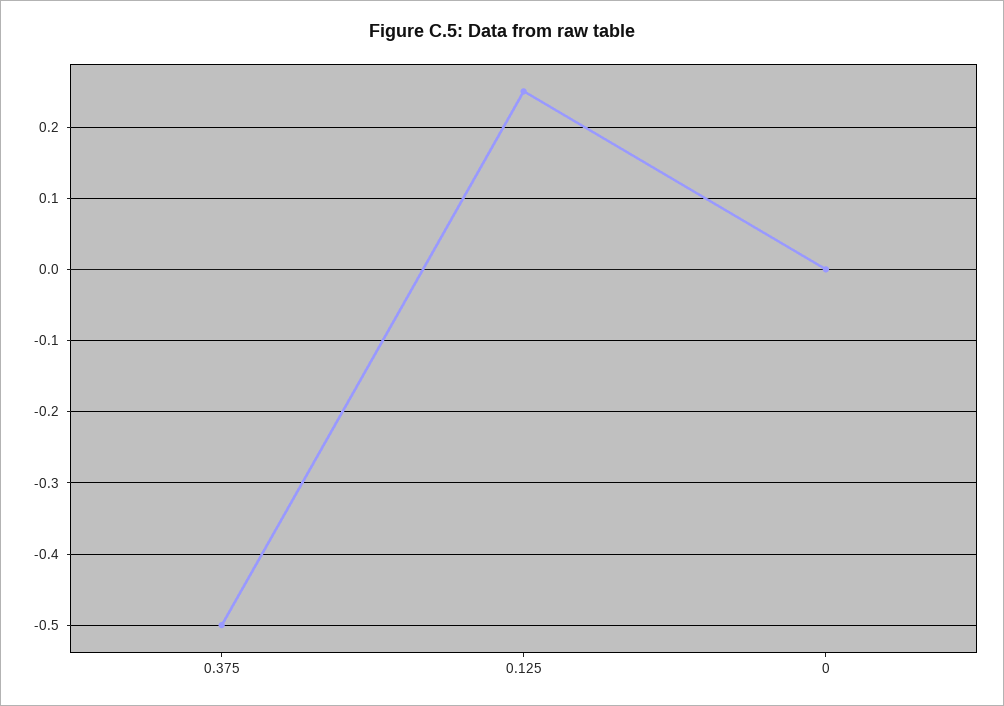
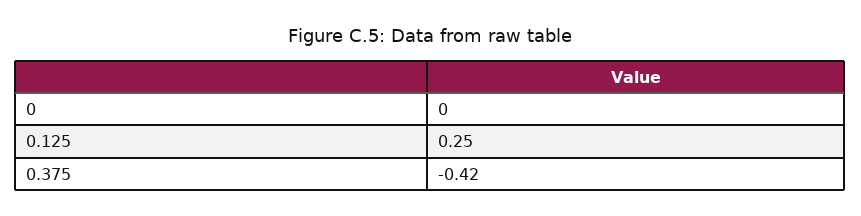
  {
-   "0.375": -0.5,
+   "0.375": -0.42,
    "0.125": 0.25,
    "0": 0
  }

